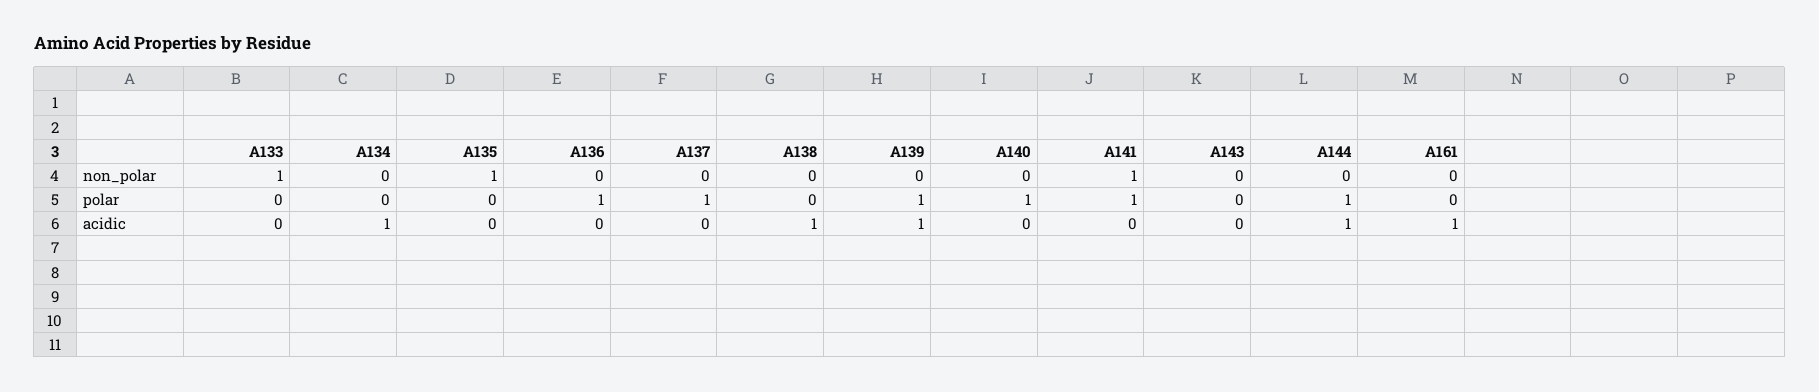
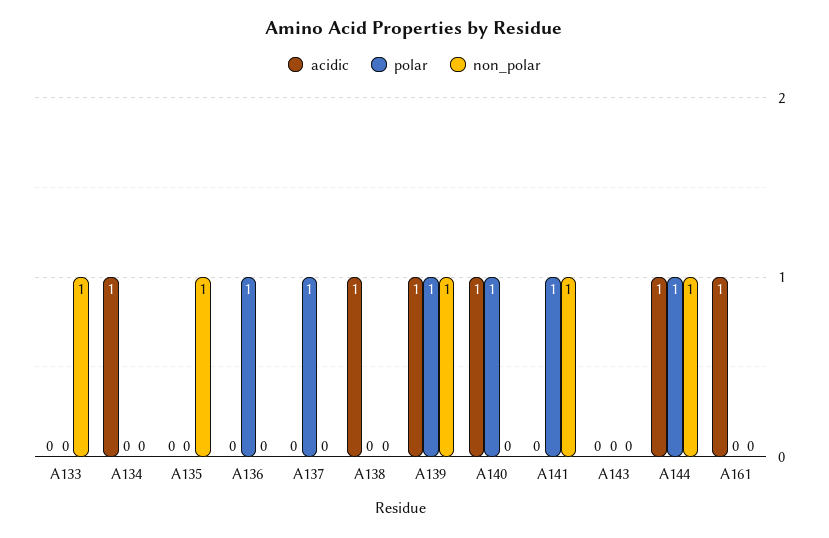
  {
    "non_polar": {
      "A133": 1,
      "A134": 0,
      "A135": 1,
      "A136": 0,
      "A137": 0,
      "A138": 0,
-     "A139": 0,
+     "A139": 1,
      "A140": 0,
      "A141": 1,
      "A143": 0,
-     "A144": 0,
+     "A144": 1,
      "A161": 0
    },
    "polar": {
      "A133": 0,
      "A134": 0,
      "A135": 0,
      "A136": 1,
      "A137": 1,
      "A138": 0,
      "A139": 1,
      "A140": 1,
      "A141": 1,
      "A143": 0,
      "A144": 1,
      "A161": 0
    },
    "acidic": {
      "A133": 0,
      "A134": 1,
      "A135": 0,
      "A136": 0,
      "A137": 0,
      "A138": 1,
      "A139": 1,
-     "A140": 0,
+     "A140": 1,
      "A141": 0,
      "A143": 0,
      "A144": 1,
      "A161": 1
    }
  }

